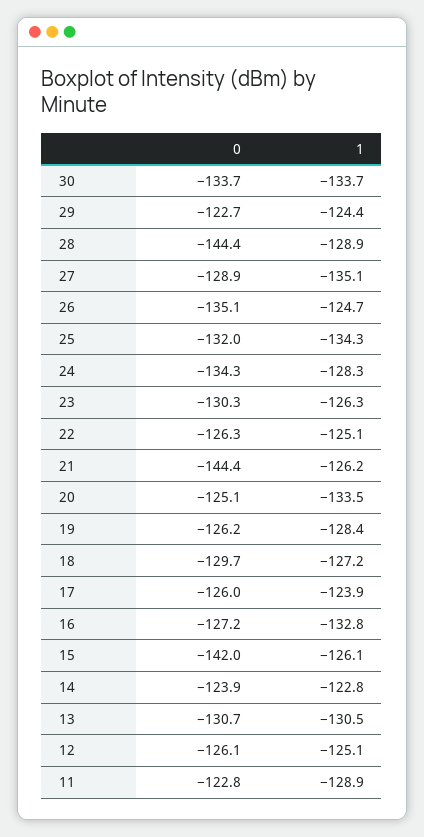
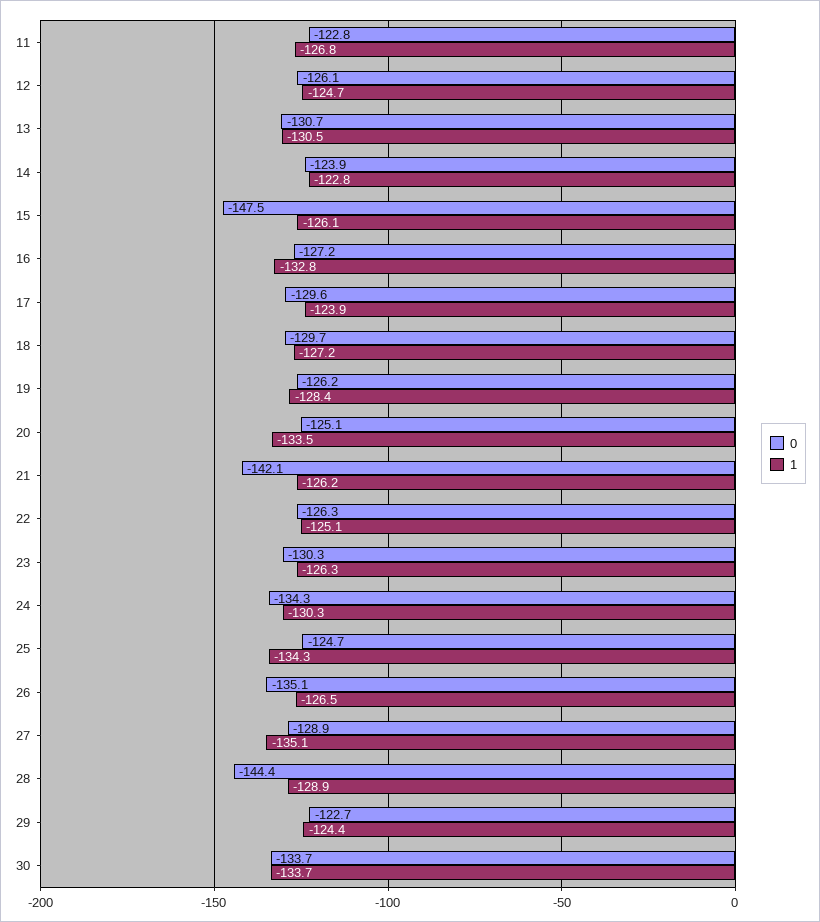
  {
    "0": {
      "30": -133.7,
      "29": -122.7,
      "28": -144.4,
      "27": -128.9,
      "26": -135.1,
-     "25": -132,
+     "25": -124.7,
      "24": -134.3,
      "23": -130.3,
      "22": -126.3,
-     "21": -144.4,
+     "21": -142.1,
      "20": -125.1,
      "19": -126.2,
      "18": -129.7,
-     "17": -126,
+     "17": -129.6,
      "16": -127.2,
-     "15": -142,
+     "15": -147.5,
      "14": -123.9,
      "13": -130.7,
      "12": -126.1,
      "11": -122.8
    },
    "1": {
      "30": -133.7,
      "29": -124.4,
      "28": -128.9,
      "27": -135.1,
-     "26": -124.7,
+     "26": -126.5,
      "25": -134.3,
-     "24": -128.3,
+     "24": -130.3,
      "23": -126.3,
      "22": -125.1,
      "21": -126.2,
      "20": -133.5,
      "19": -128.4,
      "18": -127.2,
      "17": -123.9,
      "16": -132.8,
      "15": -126.1,
      "14": -122.8,
      "13": -130.5,
-     "12": -125.1,
+     "12": -124.7,
-     "11": -128.9
+     "11": -126.8
    }
  }

